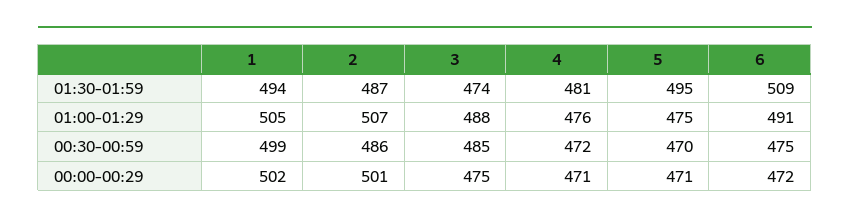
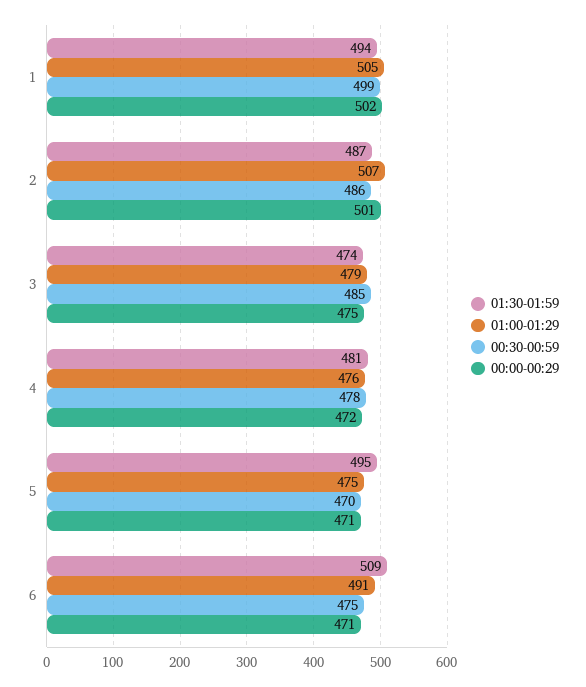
  {
    "01:30-01:59": {
      "1": 494,
      "2": 487,
      "3": 474,
      "4": 481,
      "5": 495,
      "6": 509
    },
    "01:00-01:29": {
      "1": 505,
      "2": 507,
-     "3": 488,
+     "3": 479,
      "4": 476,
      "5": 475,
      "6": 491
    },
    "00:30-00:59": {
      "1": 499,
      "2": 486,
      "3": 485,
-     "4": 472,
+     "4": 478,
      "5": 470,
      "6": 475
    },
    "00:00-00:29": {
      "1": 502,
      "2": 501,
      "3": 475,
-     "4": 471,
+     "4": 472,
      "5": 471,
-     "6": 472
+     "6": 471
    }
  }

